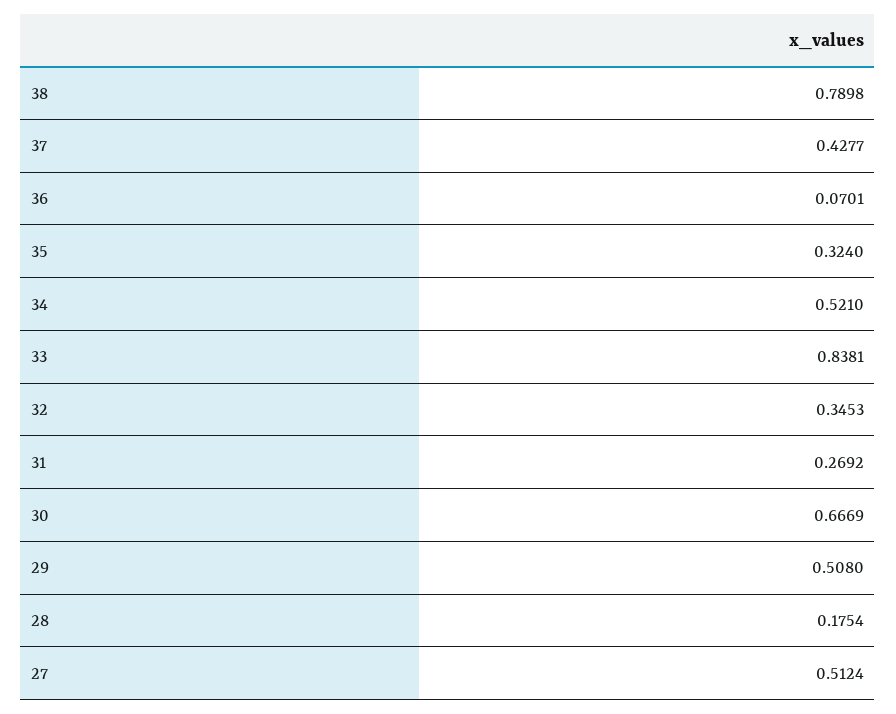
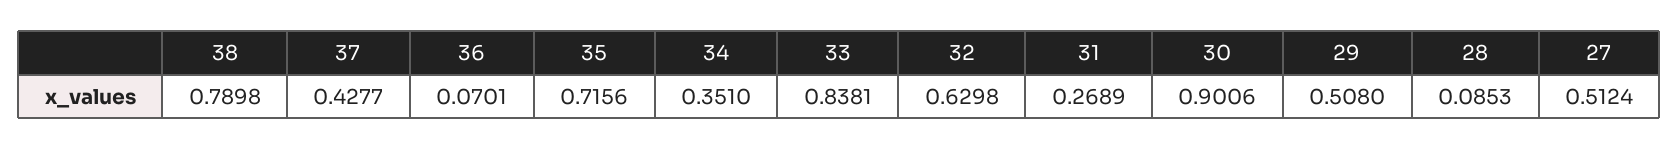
  {
    "38": 0.7898,
    "37": 0.4277,
    "36": 0.0701,
-   "35": 0.324,
+   "35": 0.7156,
-   "34": 0.521,
+   "34": 0.351,
    "33": 0.8381,
-   "32": 0.3453,
+   "32": 0.6298,
-   "31": 0.2692,
+   "31": 0.2689,
-   "30": 0.6669,
+   "30": 0.9006,
    "29": 0.508,
-   "28": 0.1754,
+   "28": 0.0853,
    "27": 0.5124
  }

